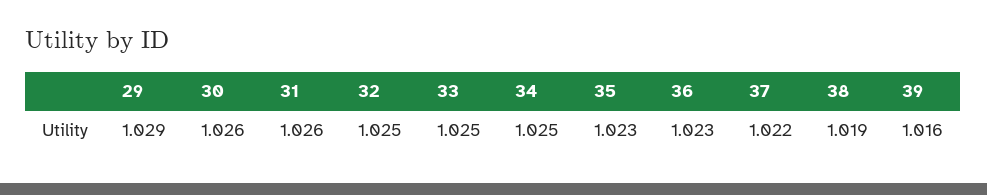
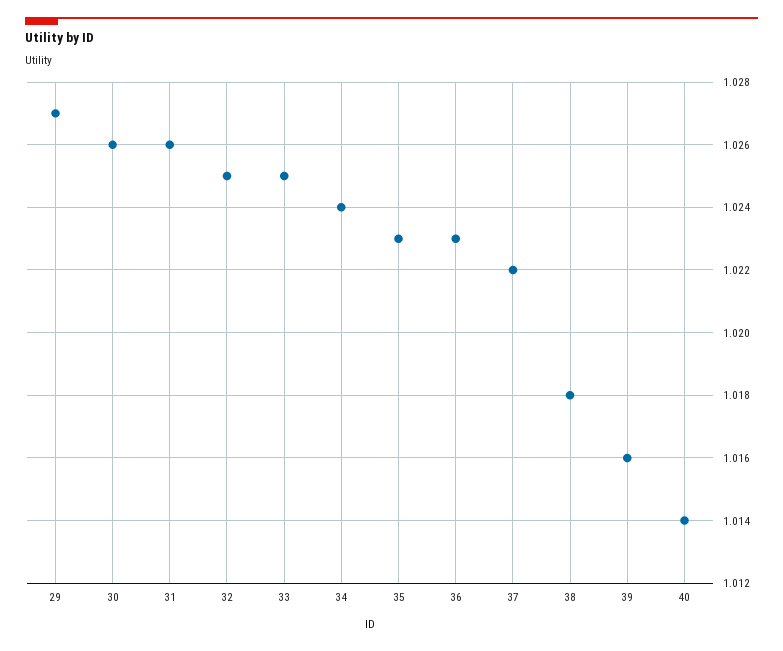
  {
-   "29": 1.029,
+   "29": 1.027,
    "30": 1.026,
    "31": 1.026,
    "32": 1.025,
    "33": 1.025,
-   "34": 1.025,
+   "34": 1.024,
    "35": 1.023,
    "36": 1.023,
    "37": 1.022,
-   "38": 1.019,
+   "38": 1.018,
-   "39": 1.016
+   "39": 1.016,
+   "40": 1.014
  }

